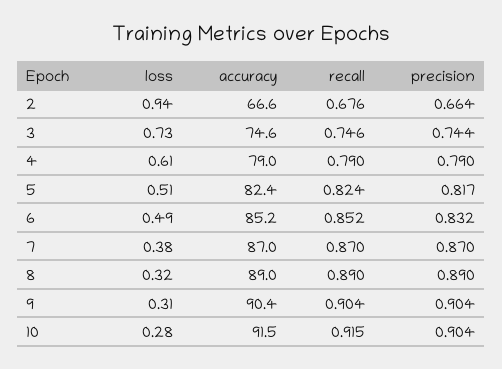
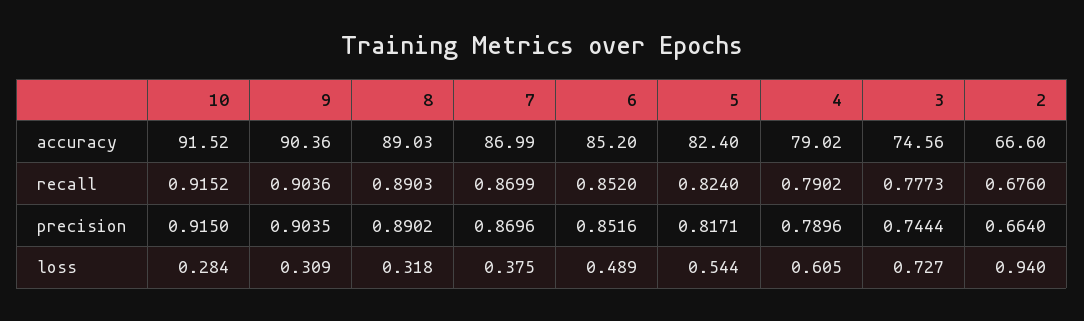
  {
    "loss": {
      "2": 0.94,
      "3": 0.727,
      "4": 0.605,
-     "5": 0.51,
+     "5": 0.544,
      "6": 0.489,
      "7": 0.375,
      "8": 0.318,
      "9": 0.309,
      "10": 0.284
    },
    "accuracy": {
      "2": 66.6,
      "3": 74.56,
      "4": 79.02,
      "5": 82.4,
      "6": 85.2,
      "7": 86.99,
      "8": 89.03,
      "9": 90.36,
      "10": 91.52
    },
    "recall": {
      "2": 0.676,
-     "3": 0.746,
+     "3": 0.7773,
      "4": 0.7902,
      "5": 0.824,
      "6": 0.852,
      "7": 0.8699,
      "8": 0.8903,
      "9": 0.9036,
      "10": 0.9152
    },
    "precision": {
      "2": 0.664,
      "3": 0.7444,
      "4": 0.7896,
      "5": 0.8171,
-     "6": 0.832,
+     "6": 0.8516,
      "7": 0.8696,
      "8": 0.8902,
      "9": 0.9035,
-     "10": 0.904
+     "10": 0.915
    }
  }

